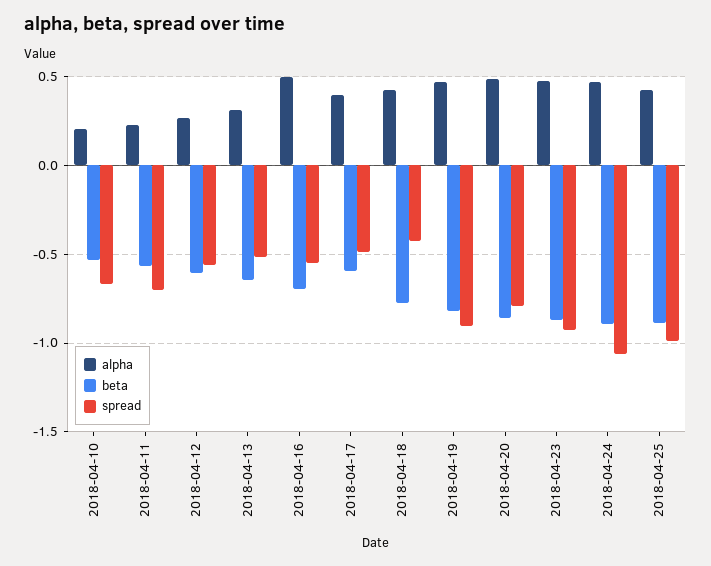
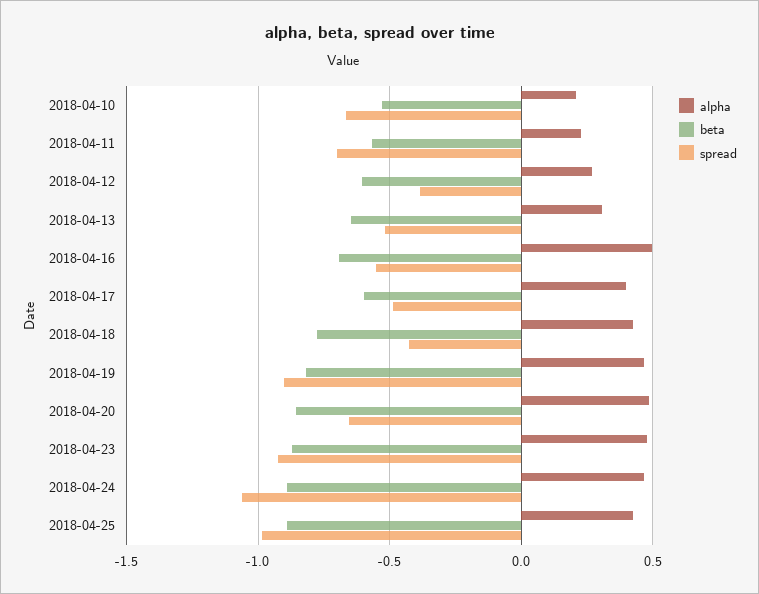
  {
    "alpha": {
      "2018-04-10": 0.2,
      "2018-04-11": 0.25,
      "2018-04-12": 0.25,
      "2018-04-13": 0.3,
      "2018-04-16": 0.5,
      "2018-04-17": 0.4,
      "2018-04-18": 0.45,
      "2018-04-19": 0.45,
      "2018-04-20": 0.5,
      "2018-04-23": 0.5,
      "2018-04-24": 0.45,
      "2018-04-25": 0.4
    },
    "beta": {
      "2018-04-10": -0.55,
      "2018-04-11": -0.55,
      "2018-04-12": -0.6,
      "2018-04-13": -0.65,
      "2018-04-16": -0.7,
      "2018-04-17": -0.6,
      "2018-04-18": -0.8,
      "2018-04-19": -0.8,
      "2018-04-20": -0.85,
      "2018-04-23": -0.85,
      "2018-04-24": -0.9,
      "2018-04-25": -0.9
    },
    "spread": {
      "2018-04-10": -0.65,
      "2018-04-11": -0.7,
-     "2018-04-12": -0.55,
+     "2018-04-12": -0.4,
      "2018-04-13": -0.5,
      "2018-04-16": -0.55,
      "2018-04-17": -0.5,
      "2018-04-18": -0.45,
      "2018-04-19": -0.9,
-     "2018-04-20": -0.8,
+     "2018-04-20": -0.65,
      "2018-04-23": -0.95,
      "2018-04-24": -1.05,
      "2018-04-25": -1
    }
  }

